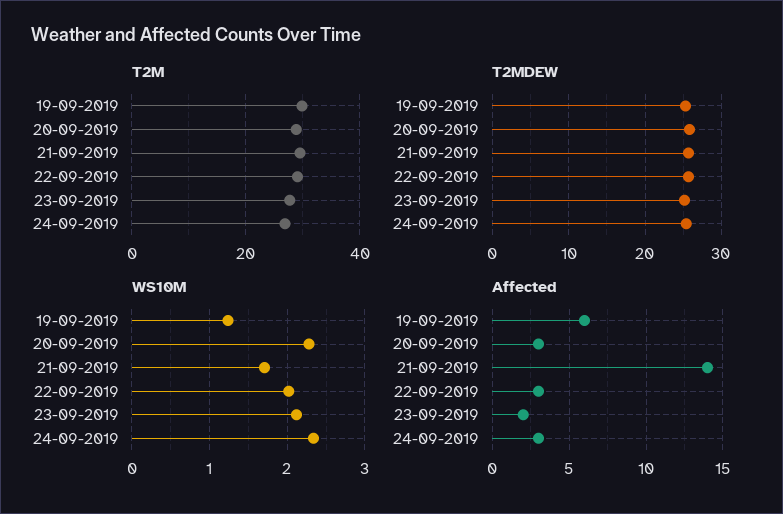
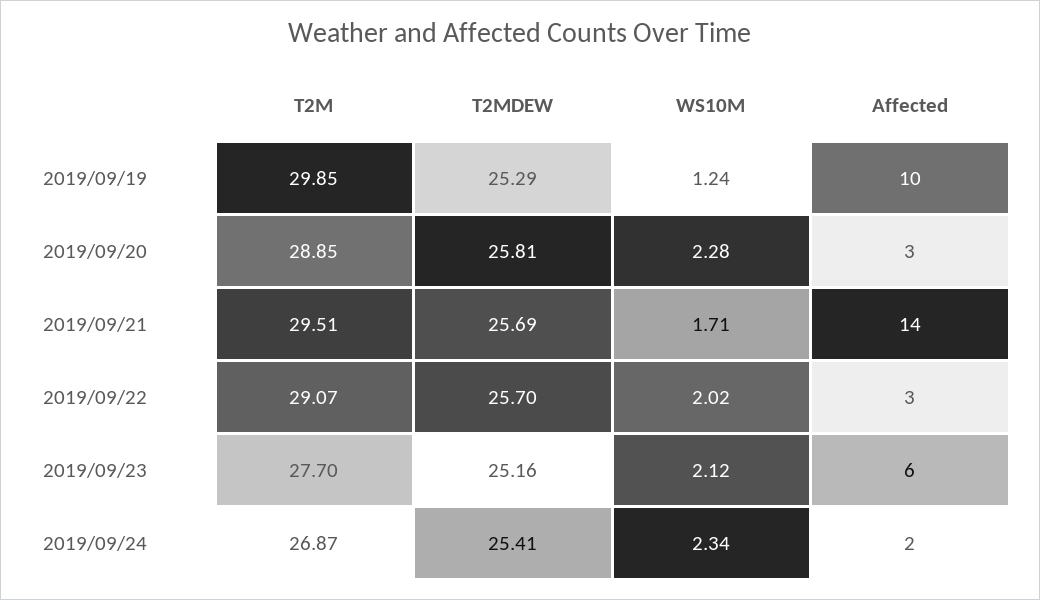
  {
    "T2M": {
      "19-09-2019": 29.85,
      "20-09-2019": 28.85,
      "21-09-2019": 29.51,
      "22-09-2019": 29.07,
      "23-09-2019": 27.7,
      "24-09-2019": 26.87
    },
    "T2MDEW": {
      "19-09-2019": 25.29,
      "20-09-2019": 25.81,
      "21-09-2019": 25.69,
      "22-09-2019": 25.7,
      "23-09-2019": 25.16,
      "24-09-2019": 25.41
    },
    "WS10M": {
      "19-09-2019": 1.24,
      "20-09-2019": 2.28,
      "21-09-2019": 1.71,
      "22-09-2019": 2.02,
      "23-09-2019": 2.12,
      "24-09-2019": 2.34
    },
    "Affected": {
-     "19-09-2019": 6,
+     "19-09-2019": 10,
      "20-09-2019": 3,
      "21-09-2019": 14,
      "22-09-2019": 3,
-     "23-09-2019": 2,
+     "23-09-2019": 6,
-     "24-09-2019": 3
+     "24-09-2019": 2
    }
  }

